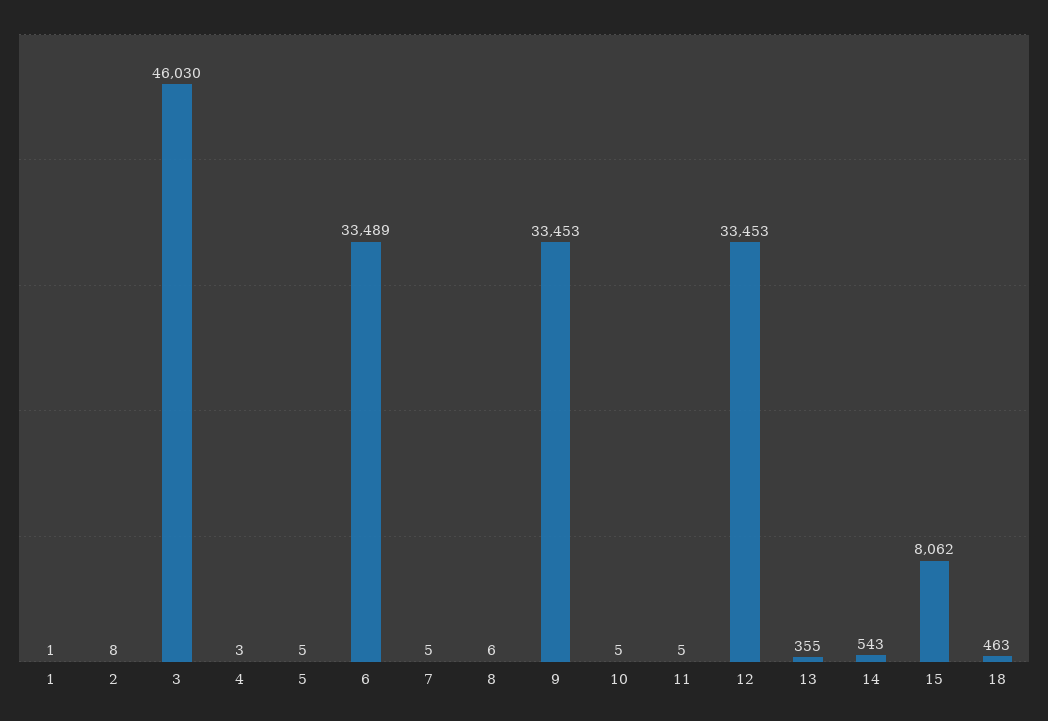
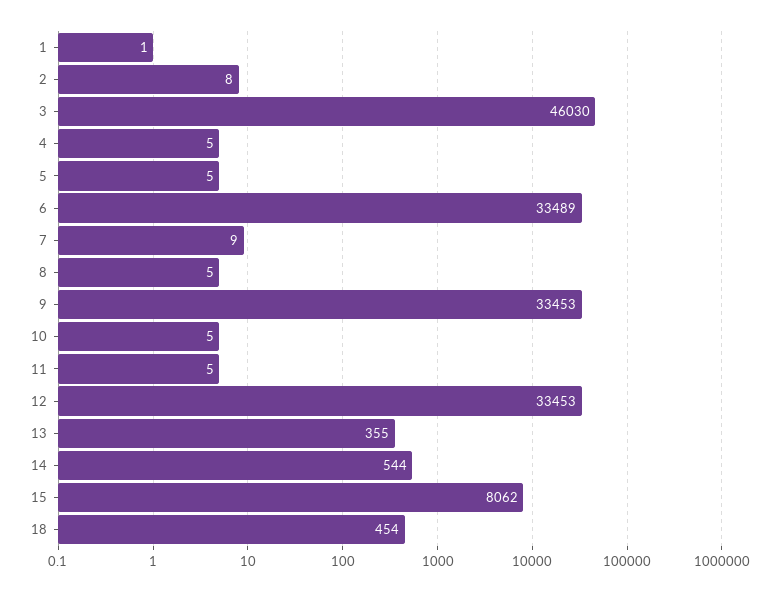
  {
    "1": 1,
    "2": 8,
    "3": 46030,
-   "4": 3,
+   "4": 5,
    "5": 5,
    "6": 33489,
-   "7": 5,
+   "7": 9,
-   "8": 6,
+   "8": 5,
    "9": 33453,
    "10": 5,
    "11": 5,
    "12": 33453,
    "13": 355,
-   "14": 543,
+   "14": 544,
    "15": 8062,
-   "18": 463
+   "18": 454
  }

